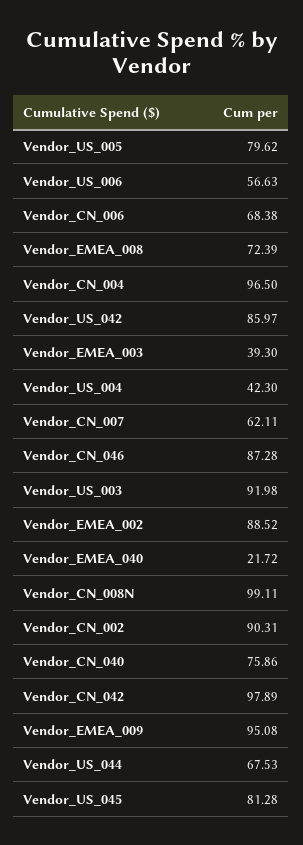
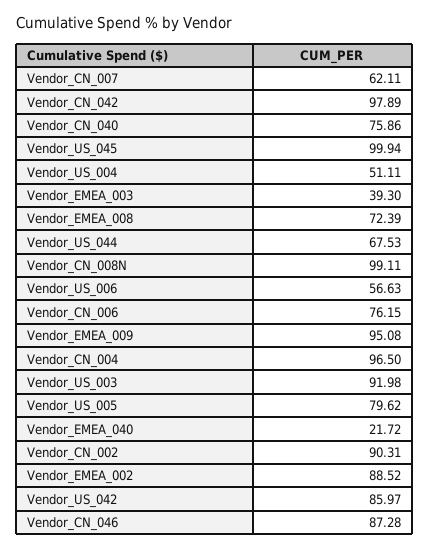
  {
    "Vendor_US_005": 79.62,
    "Vendor_US_006": 56.63,
-   "Vendor_CN_006": 68.38,
+   "Vendor_CN_006": 76.15,
    "Vendor_EMEA_008": 72.39,
    "Vendor_CN_004": 96.5,
    "Vendor_US_042": 85.97,
    "Vendor_EMEA_003": 39.3,
-   "Vendor_US_004": 42.3,
+   "Vendor_US_004": 51.11,
    "Vendor_CN_007": 62.11,
    "Vendor_CN_046": 87.28,
    "Vendor_US_003": 91.98,
    "Vendor_EMEA_002": 88.52,
    "Vendor_EMEA_040": 21.72,
    "Vendor_CN_008N": 99.11,
    "Vendor_CN_002": 90.31,
    "Vendor_CN_040": 75.86,
    "Vendor_CN_042": 97.89,
    "Vendor_EMEA_009": 95.08,
    "Vendor_US_044": 67.53,
-   "Vendor_US_045": 81.28
+   "Vendor_US_045": 99.94
  }

